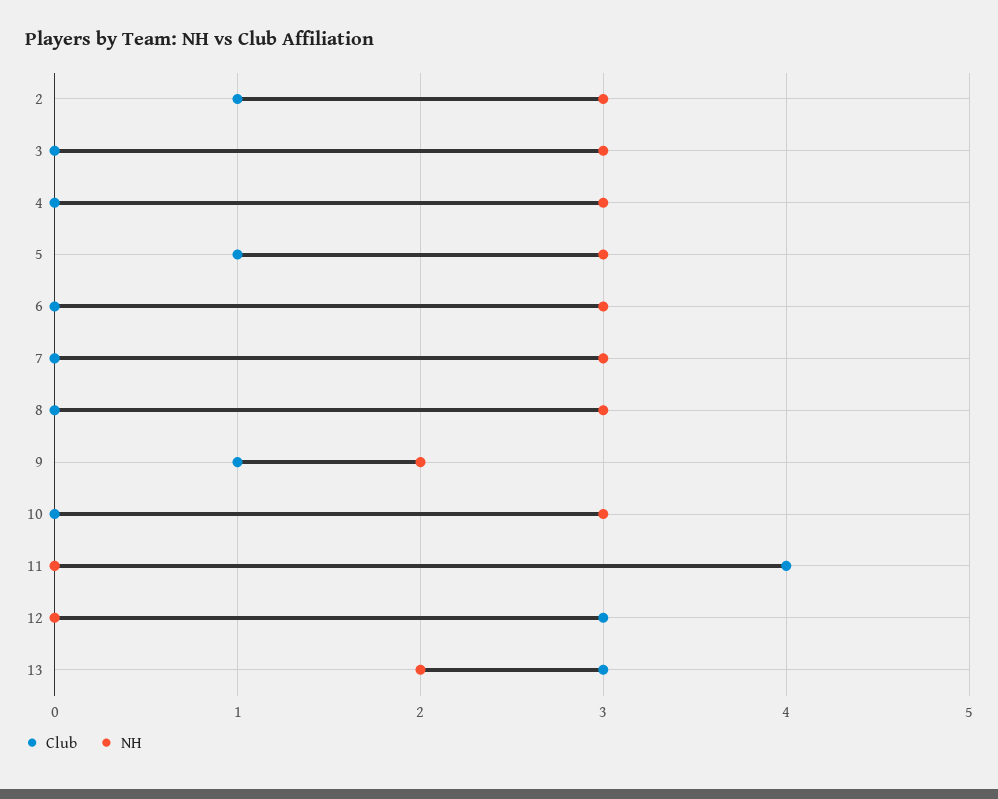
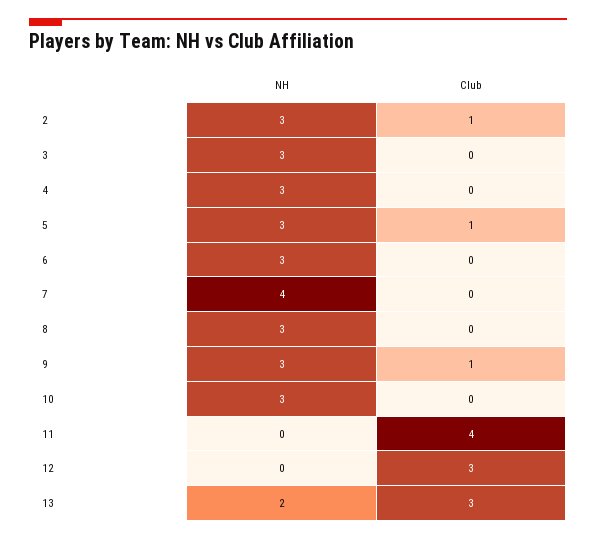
  {
    "Club": {
      "2": 1,
      "3": 0,
      "4": 0,
      "5": 1,
      "6": 0,
      "7": 0,
      "8": 0,
      "9": 1,
      "10": 0,
      "11": 4,
      "12": 3,
      "13": 3
    },
    "NH": {
      "2": 3,
      "3": 3,
      "4": 3,
      "5": 3,
      "6": 3,
-     "7": 3,
+     "7": 4,
      "8": 3,
-     "9": 2,
+     "9": 3,
      "10": 3,
      "11": 0,
      "12": 0,
      "13": 2
    }
  }

